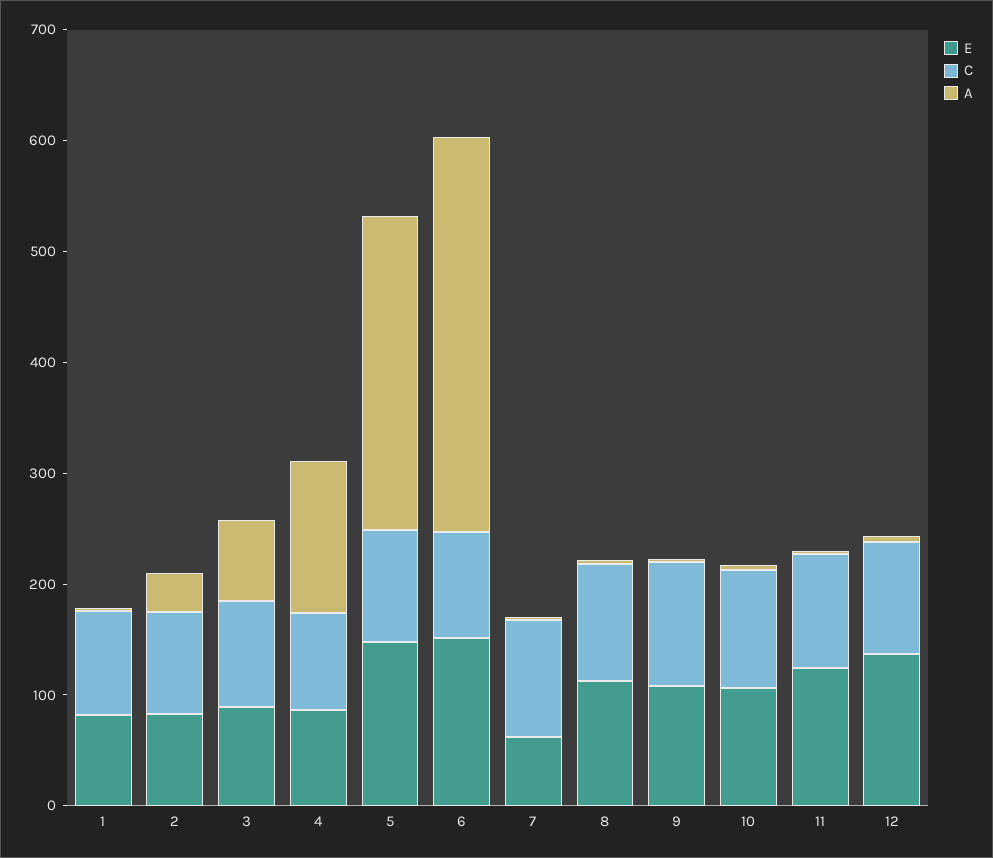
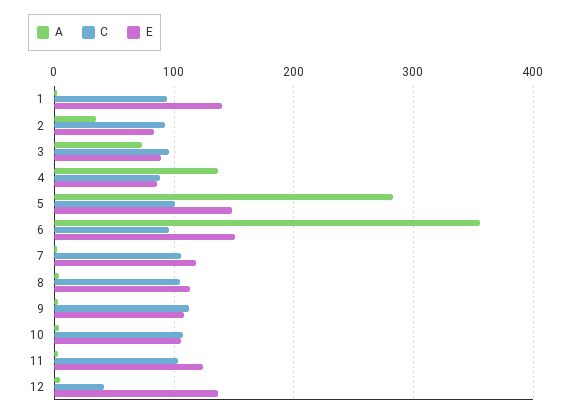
  {
    "E": {
-     "1": 80,
+     "1": 140,
      "2": 80,
      "3": 90,
      "4": 90,
      "5": 150,
      "6": 150,
-     "7": 60,
+     "7": 120,
      "8": 110,
      "9": 110,
      "10": 110,
      "11": 120,
      "12": 140
    },
    "C": {
      "1": 90,
      "2": 90,
      "3": 100,
      "4": 90,
      "5": 100,
      "6": 100,
      "7": 110,
      "8": 110,
      "9": 110,
      "10": 110,
      "11": 100,
-     "12": 100
+     "12": 40
    },
    "A": {
      "1": 0,
      "2": 40,
      "3": 70,
      "4": 140,
      "5": 280,
      "6": 360,
      "7": 0,
      "8": 0,
      "9": 0,
      "10": 0,
      "11": 0,
      "12": 10
    }
  }

